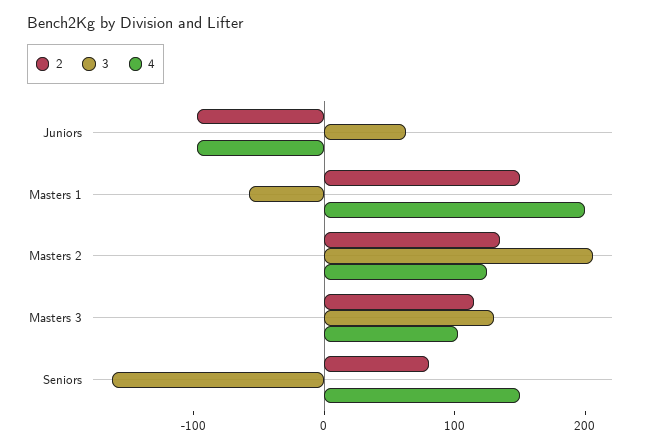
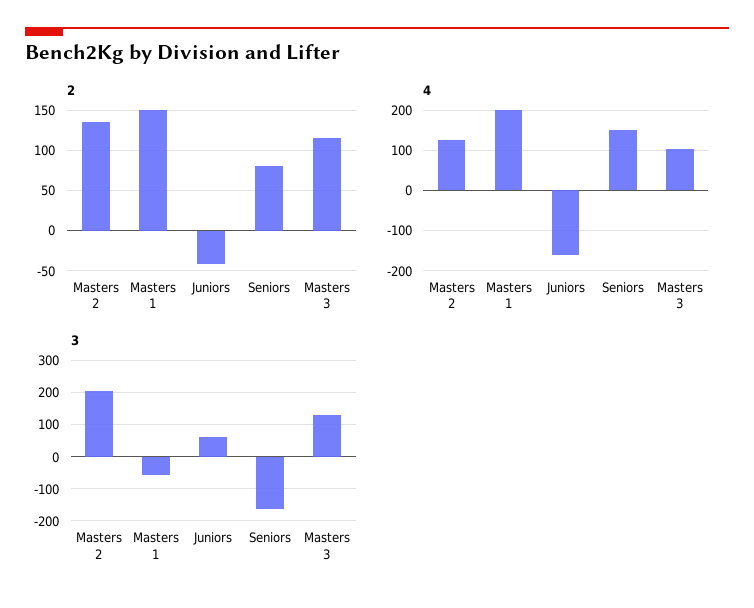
  {
    "2": {
-     "Juniors": -100,
+     "Juniors": -40,
      "Masters 1": 150,
      "Masters 2": 140,
      "Masters 3": 120,
      "Seniors": 80
    },
    "3": {
      "Juniors": 60,
      "Masters 1": -60,
      "Masters 2": 200,
      "Masters 3": 140,
      "Seniors": -160
    },
    "4": {
-     "Juniors": -100,
+     "Juniors": -160,
      "Masters 1": 200,
      "Masters 2": 120,
      "Masters 3": 100,
      "Seniors": 160
    }
  }

